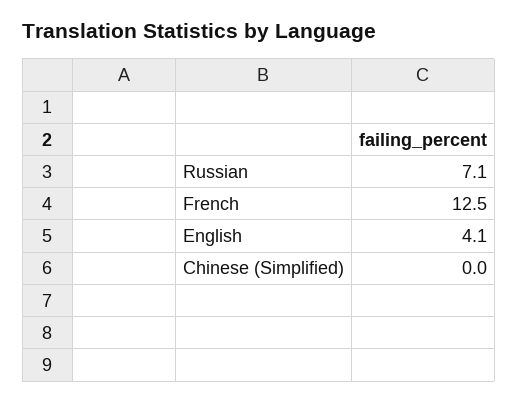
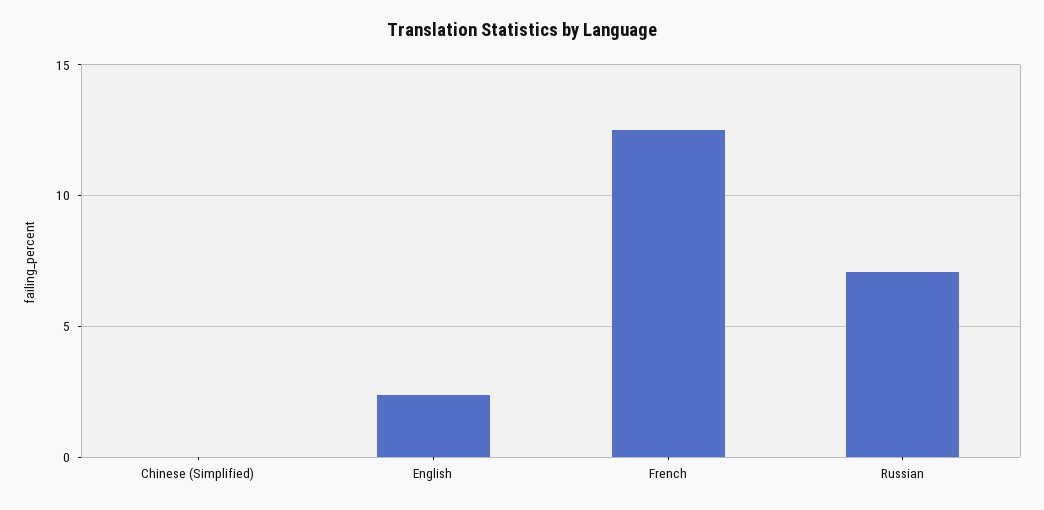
  {
    "Russian": 7.1,
    "French": 12.5,
-   "English": 4.1,
+   "English": 2.5,
    "Chinese (Simplified)": 0
  }

